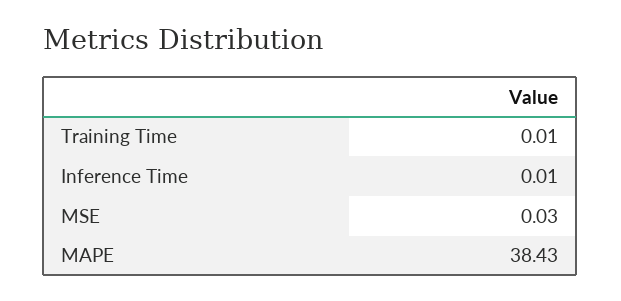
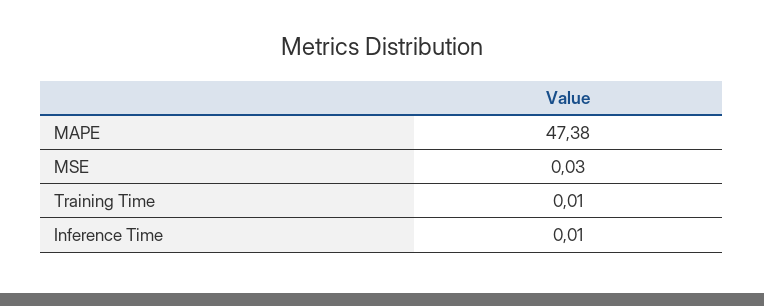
  {
    "Training Time": 0.01,
    "Inference Time": 0.01,
    "MSE": 0.03,
-   "MAPE": 38.43
+   "MAPE": 47.38
  }

